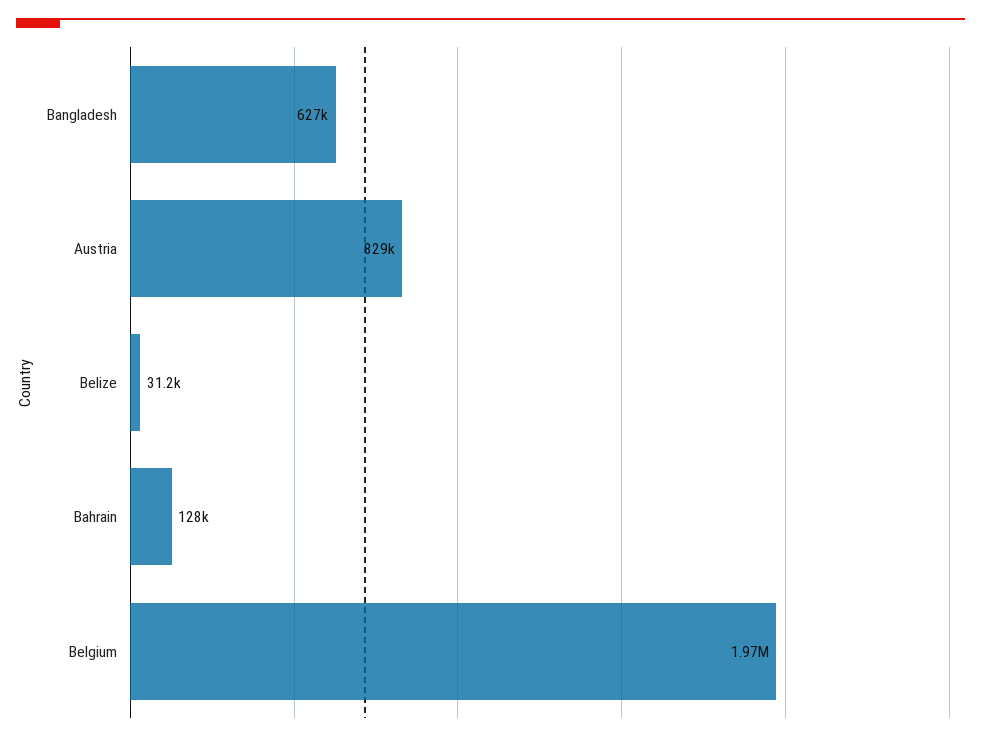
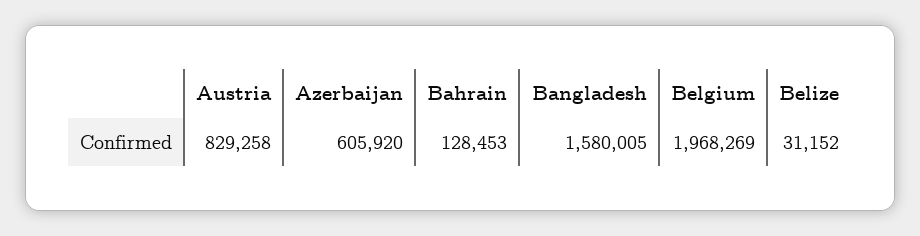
  {
-   "Bangladesh": 627000,
+   "Bangladesh": 1580005,
    "Austria": 829258,
    "Belize": 31152,
    "Bahrain": 128453,
-   "Belgium": 1968269
+   "Belgium": 1968269,
+   "Azerbaijan": 605920
  }

